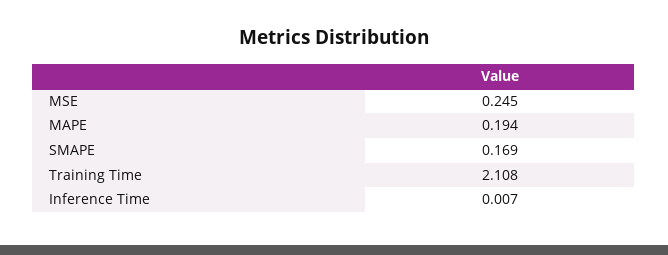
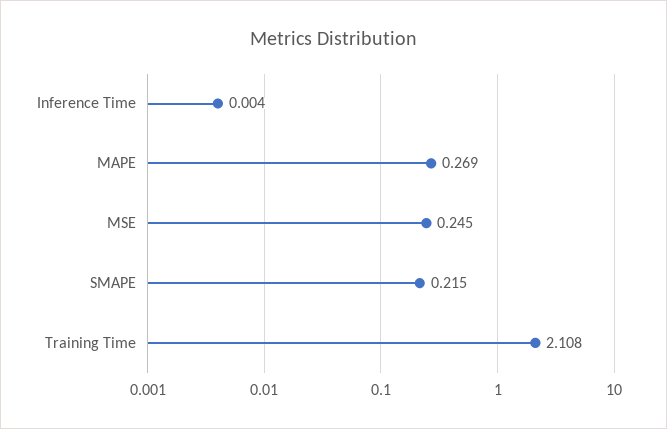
  {
    "MSE": 0.245,
-   "MAPE": 0.194,
+   "MAPE": 0.269,
-   "SMAPE": 0.169,
+   "SMAPE": 0.215,
    "Training Time": 2.108,
-   "Inference Time": 0.007
+   "Inference Time": 0.004
  }

